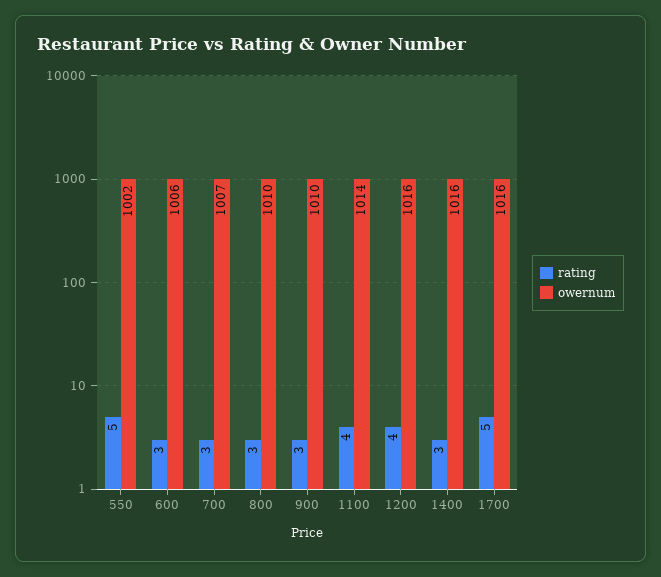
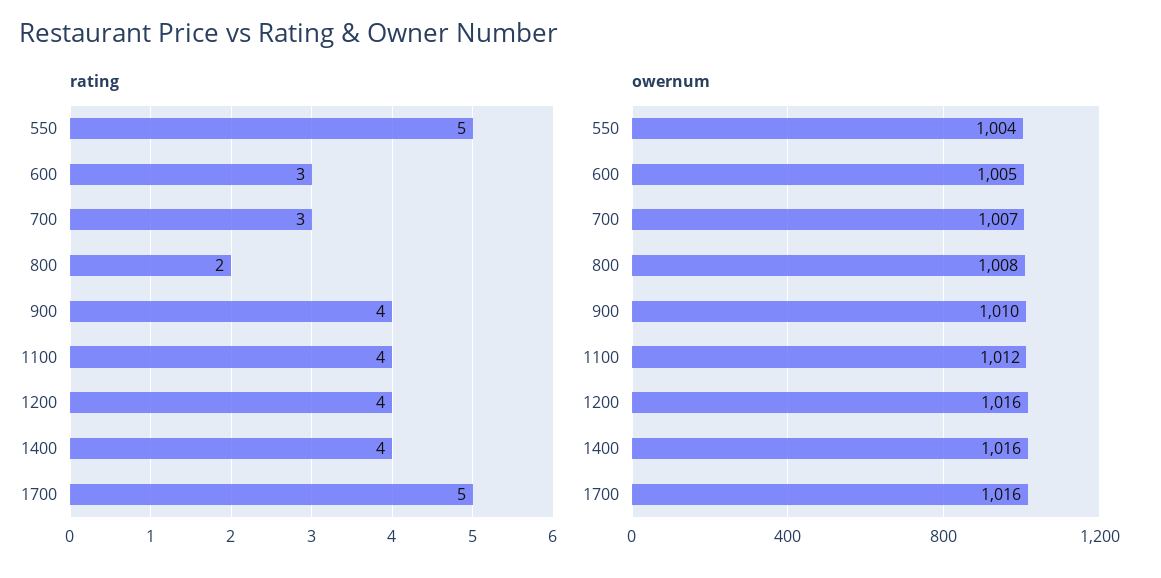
  {
    "rating": {
      "550": 5,
      "600": 3,
      "700": 3,
-     "800": 3,
+     "800": 2,
-     "900": 3,
+     "900": 4,
      "1100": 4,
      "1200": 4,
-     "1400": 3,
+     "1400": 4,
      "1700": 5
    },
    "owernum": {
-     "550": 1002,
+     "550": 1004,
-     "600": 1006,
+     "600": 1005,
      "700": 1007,
-     "800": 1010,
+     "800": 1008,
      "900": 1010,
-     "1100": 1014,
+     "1100": 1012,
      "1200": 1016,
      "1400": 1016,
      "1700": 1016
    }
  }

